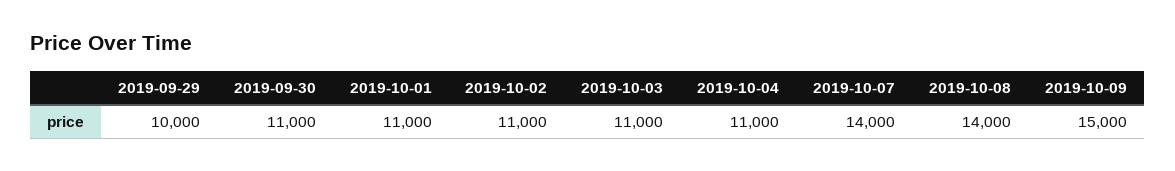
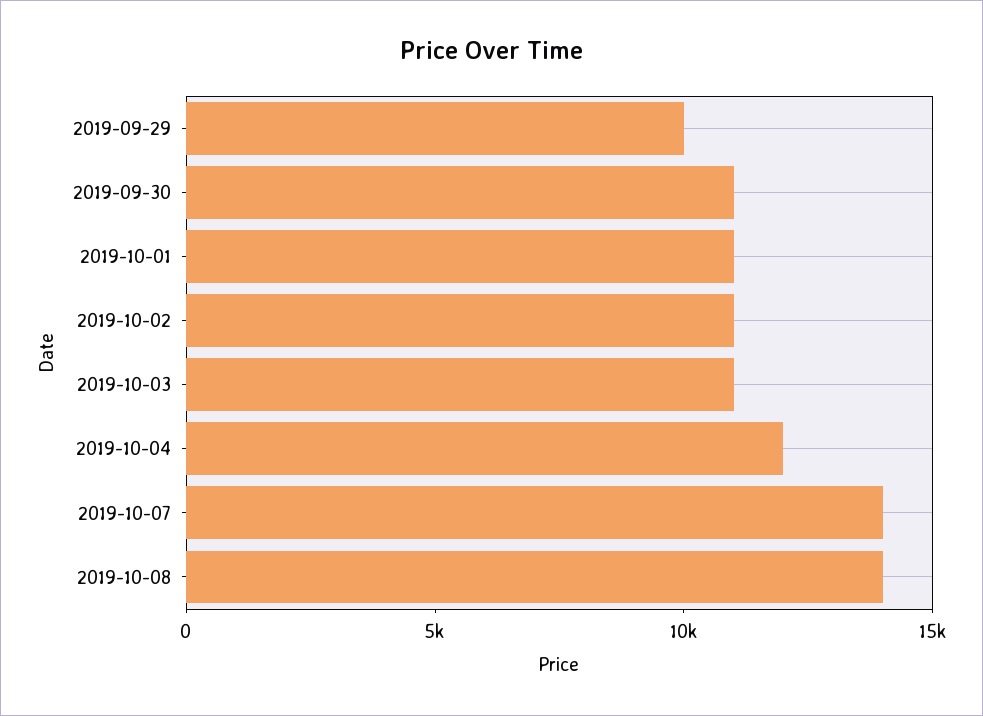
  {
    "2019-09-29": 10000,
    "2019-09-30": 11000,
    "2019-10-01": 11000,
    "2019-10-02": 11000,
    "2019-10-03": 11000,
-   "2019-10-04": 11000,
+   "2019-10-04": 12000,
    "2019-10-07": 14000,
-   "2019-10-08": 14000,
+   "2019-10-08": 14000
-   "2019-10-09": 15000
  }

